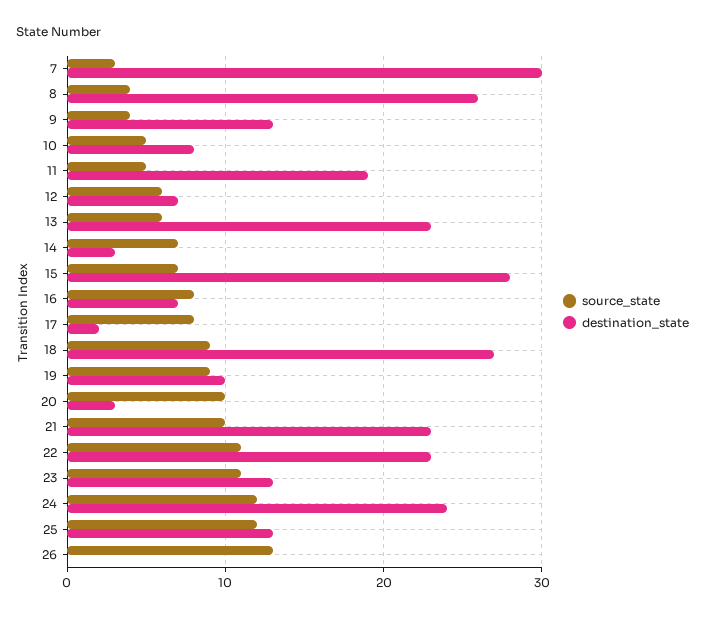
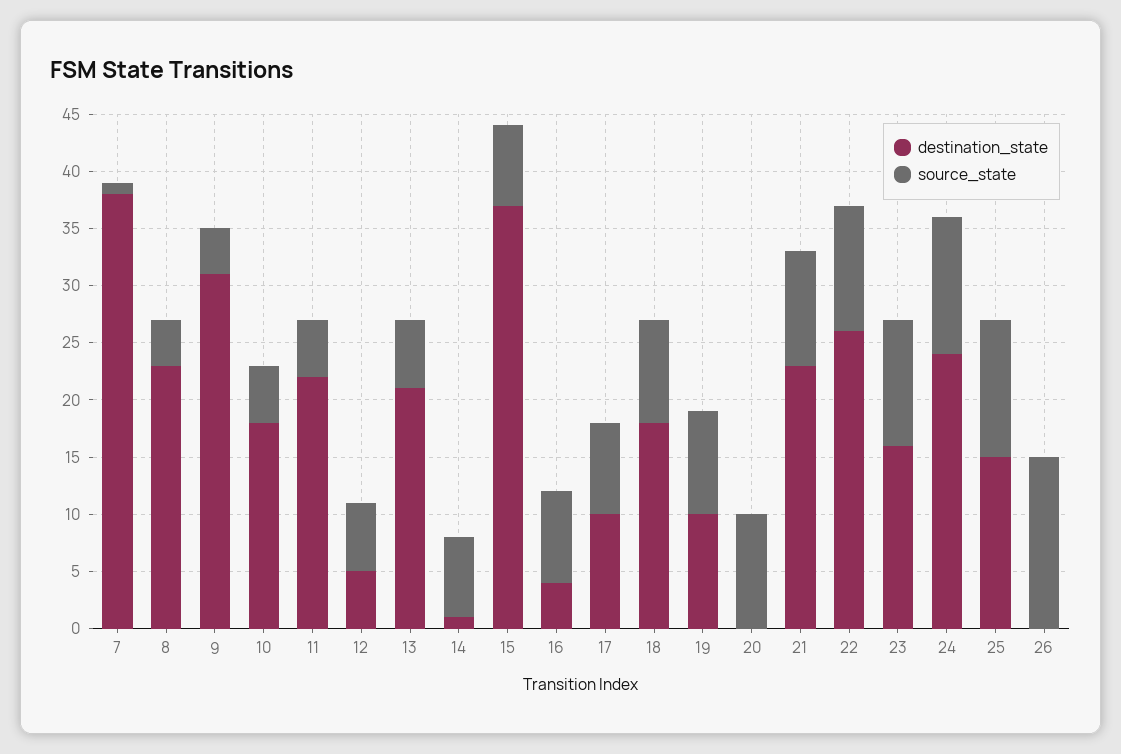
  {
    "source_state": {
-     "7": 3,
+     "7": 1,
      "8": 4,
      "9": 4,
      "10": 5,
      "11": 5,
      "12": 6,
      "13": 6,
      "14": 7,
      "15": 7,
      "16": 8,
      "17": 8,
      "18": 9,
      "19": 9,
      "20": 10,
      "21": 10,
      "22": 11,
      "23": 11,
      "24": 12,
      "25": 12,
-     "26": 13
+     "26": 15
    },
    "destination_state": {
-     "7": 30,
+     "7": 38,
-     "8": 26,
+     "8": 23,
-     "9": 13,
+     "9": 31,
-     "10": 8,
+     "10": 18,
-     "11": 19,
+     "11": 22,
-     "12": 7,
+     "12": 5,
-     "13": 23,
+     "13": 21,
-     "14": 3,
+     "14": 1,
-     "15": 28,
+     "15": 37,
-     "16": 7,
+     "16": 4,
-     "17": 2,
+     "17": 10,
-     "18": 27,
+     "18": 18,
      "19": 10,
-     "20": 3,
+     "20": 0,
      "21": 23,
-     "22": 23,
+     "22": 26,
-     "23": 13,
+     "23": 16,
      "24": 24,
-     "25": 13,
+     "25": 15,
      "26": 0
    }
  }

